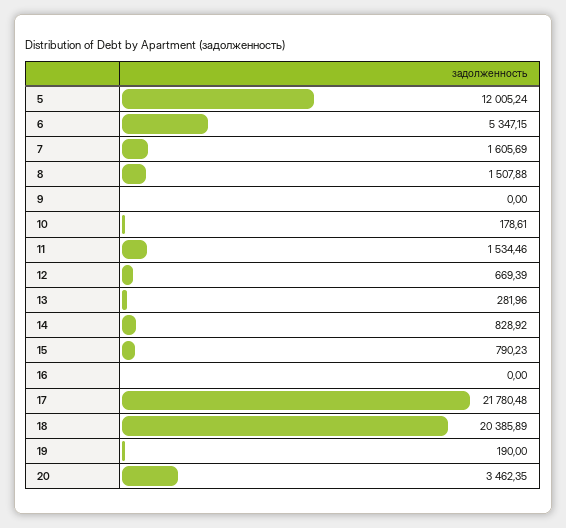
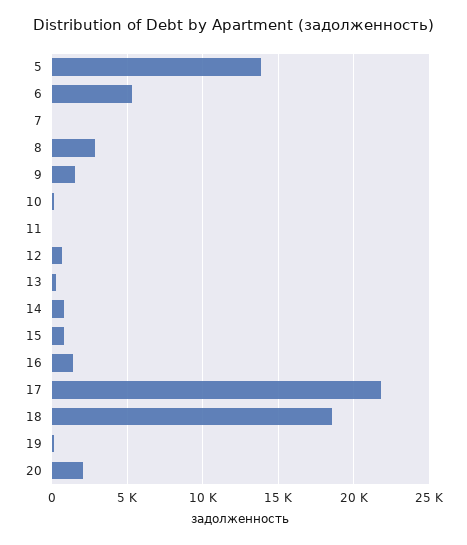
  {
-   "5": 12005.24,
+   "5": 14000,
    "6": 5347.15,
-   "7": 1605.69,
+   "7": 0,
-   "8": 1507.88,
+   "8": 3000,
-   "9": 0,
+   "9": 1500,
    "10": 178.61,
-   "11": 1534.46,
+   "11": 0,
    "12": 669.39,
    "13": 281.96,
    "14": 828.92,
    "15": 790.23,
-   "16": 0,
+   "16": 1500,
    "17": 21780.48,
-   "18": 20385.89,
+   "18": 18500,
    "19": 190,
-   "20": 3462.35
+   "20": 2000
  }

